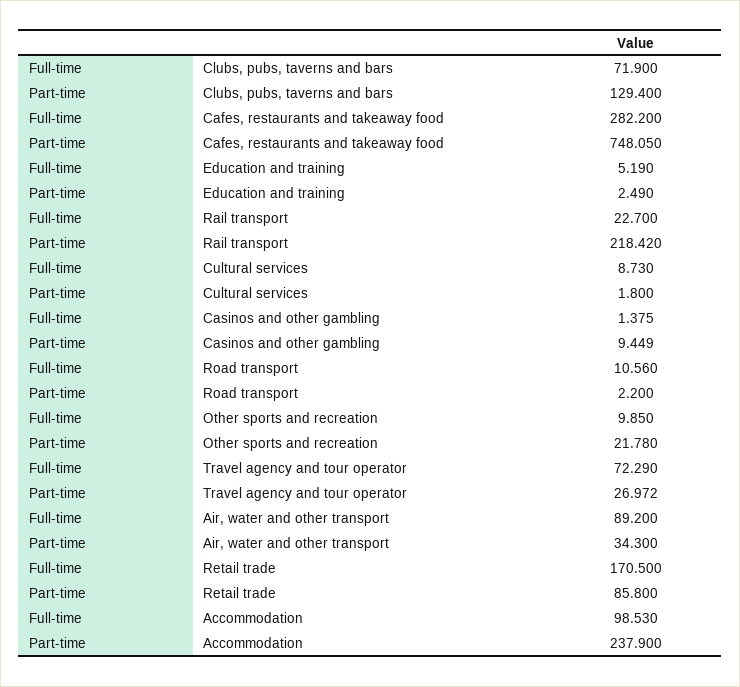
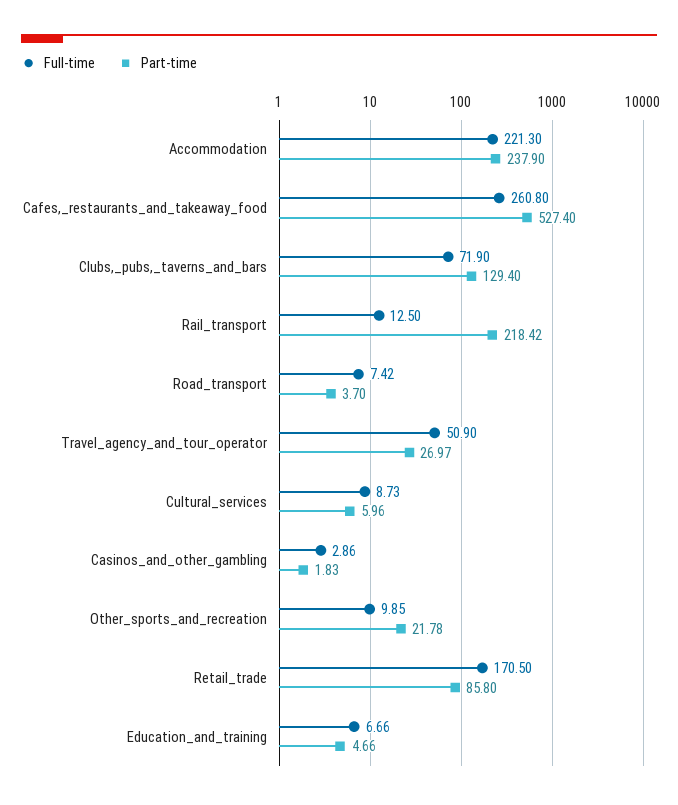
  {
    "Full-time": {
      "Clubs, pubs, taverns and bars": 71.9,
-     "Cafes, restaurants and takeaway food": 282.2,
+     "Cafes, restaurants and takeaway food": 260.8,
-     "Education and training": 5.19,
+     "Education and training": 6.66,
-     "Rail transport": 22.7,
+     "Rail transport": 12.5,
      "Cultural services": 8.73,
-     "Casinos and other gambling": 1.375,
+     "Casinos and other gambling": 2.86,
-     "Road transport": 10.56,
+     "Road transport": 7.42,
      "Other sports and recreation": 9.85,
-     "Travel agency and tour operator": 72.29,
+     "Travel agency and tour operator": 50.9,
-     "Air, water and other transport": 89.2,
      "Retail trade": 170.5,
-     "Accommodation": 98.53
+     "Accommodation": 221.3
    },
    "Part-time": {
      "Clubs, pubs, taverns and bars": 129.4,
-     "Cafes, restaurants and takeaway food": 748.05,
+     "Cafes, restaurants and takeaway food": 527.4,
-     "Education and training": 2.49,
+     "Education and training": 4.66,
      "Rail transport": 218.42,
-     "Cultural services": 1.8,
+     "Cultural services": 5.96,
-     "Casinos and other gambling": 9.449,
+     "Casinos and other gambling": 1.83,
-     "Road transport": 2.2,
+     "Road transport": 3.7,
      "Other sports and recreation": 21.78,
      "Travel agency and tour operator": 26.972,
-     "Air, water and other transport": 34.3,
      "Retail trade": 85.8,
      "Accommodation": 237.9
    }
  }

